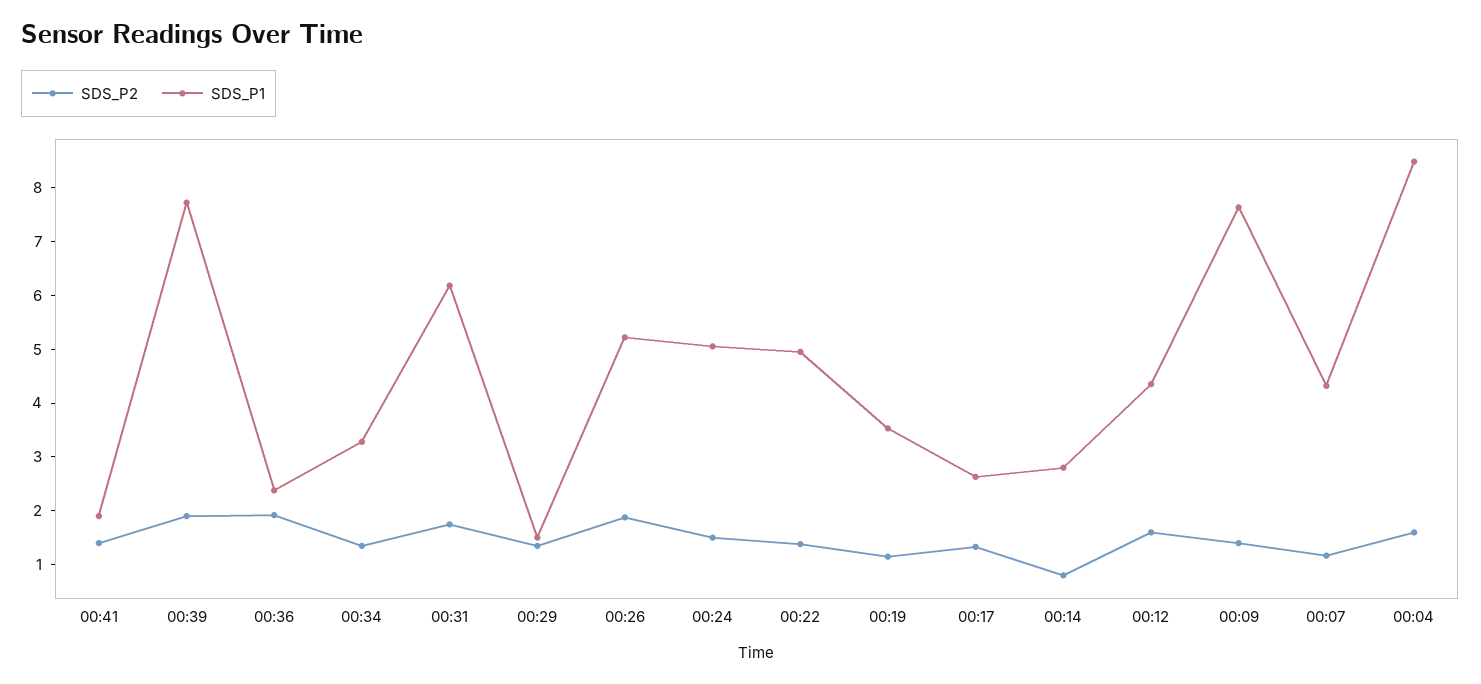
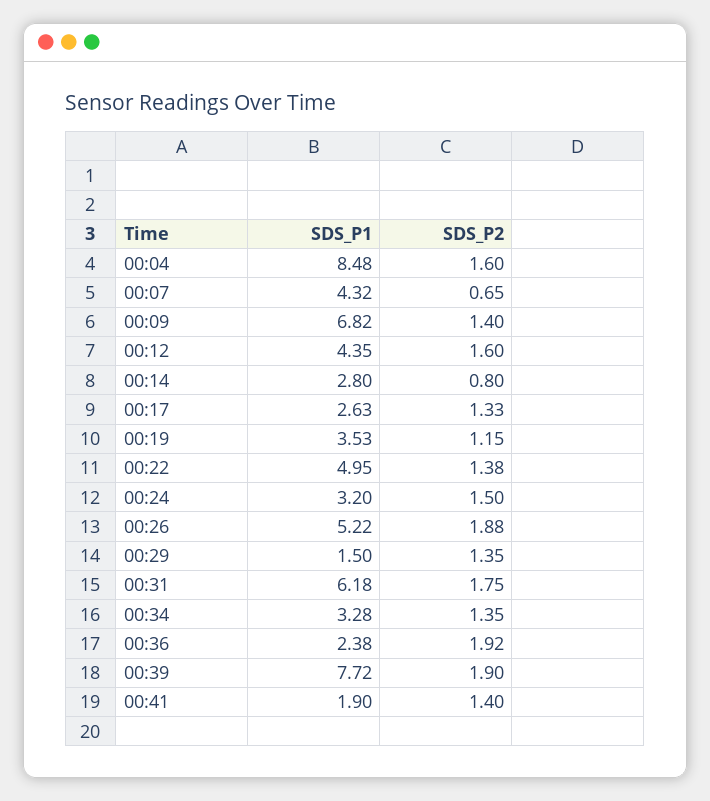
  {
    "SDS_P2": {
      "00:41": 1.4,
      "00:39": 1.9,
      "00:36": 1.92,
      "00:34": 1.35,
      "00:31": 1.75,
      "00:29": 1.35,
      "00:26": 1.88,
      "00:24": 1.5,
      "00:22": 1.38,
      "00:19": 1.15,
      "00:17": 1.33,
      "00:14": 0.8,
      "00:12": 1.6,
      "00:09": 1.4,
-     "00:07": 1.2,
+     "00:07": 0.65,
      "00:04": 1.6
    },
    "SDS_P1": {
      "00:41": 1.9,
      "00:39": 7.72,
      "00:36": 2.38,
      "00:34": 3.28,
      "00:31": 6.18,
      "00:29": 1.5,
      "00:26": 5.22,
-     "00:24": 5,
+     "00:24": 3.2,
      "00:22": 4.95,
      "00:19": 3.53,
      "00:17": 2.63,
      "00:14": 2.8,
      "00:12": 4.35,
-     "00:09": 7.6,
+     "00:09": 6.82,
      "00:07": 4.32,
      "00:04": 8.48
    }
  }

